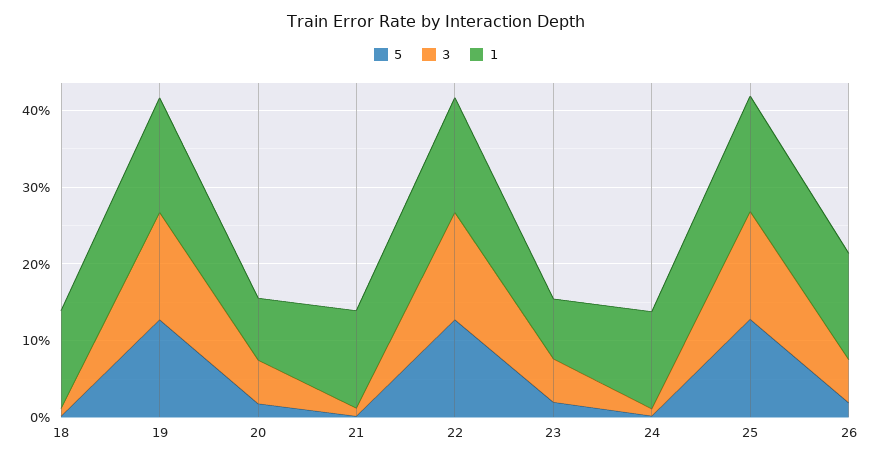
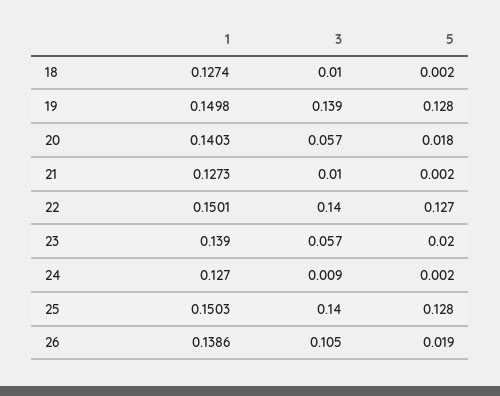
  {
    "5": {
      "18": 0.002,
      "19": 0.128,
      "20": 0.018,
      "21": 0.002,
      "22": 0.127,
      "23": 0.02,
      "24": 0.002,
      "25": 0.128,
      "26": 0.019
    },
    "3": {
      "18": 0.01,
      "19": 0.139,
      "20": 0.057,
      "21": 0.01,
      "22": 0.14,
      "23": 0.057,
      "24": 0.009,
      "25": 0.14,
-     "26": 0.06
+     "26": 0.105
    },
    "1": {
      "18": 0.1274,
      "19": 0.1498,
-     "20": 0.08,
+     "20": 0.1403,
      "21": 0.1273,
      "22": 0.1501,
-     "23": 0.08,
+     "23": 0.139,
      "24": 0.127,
      "25": 0.1503,
      "26": 0.1386
    }
  }

